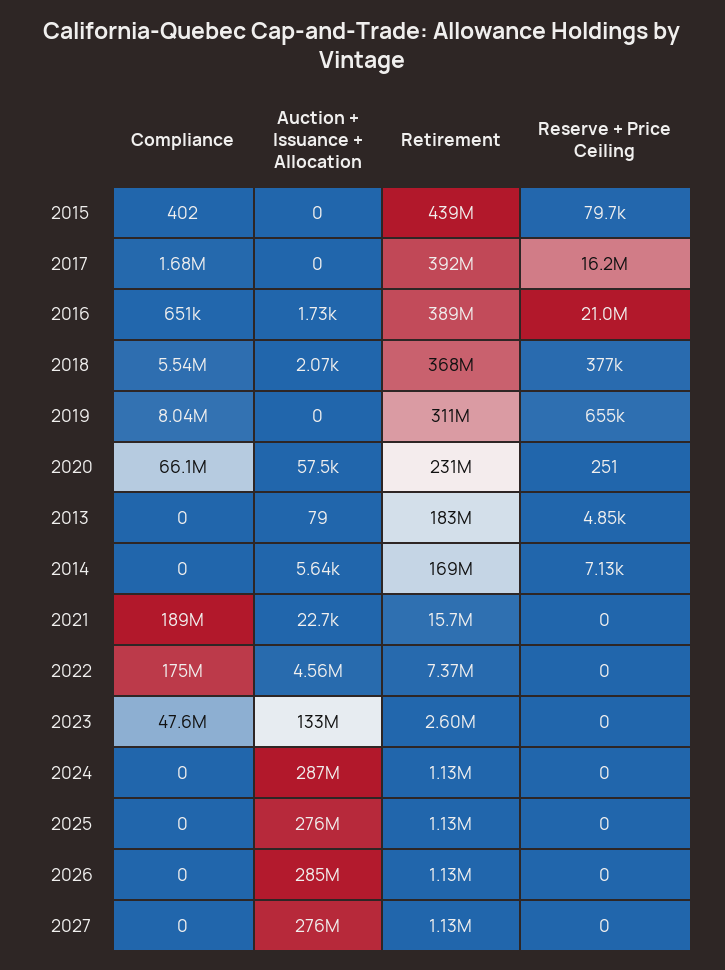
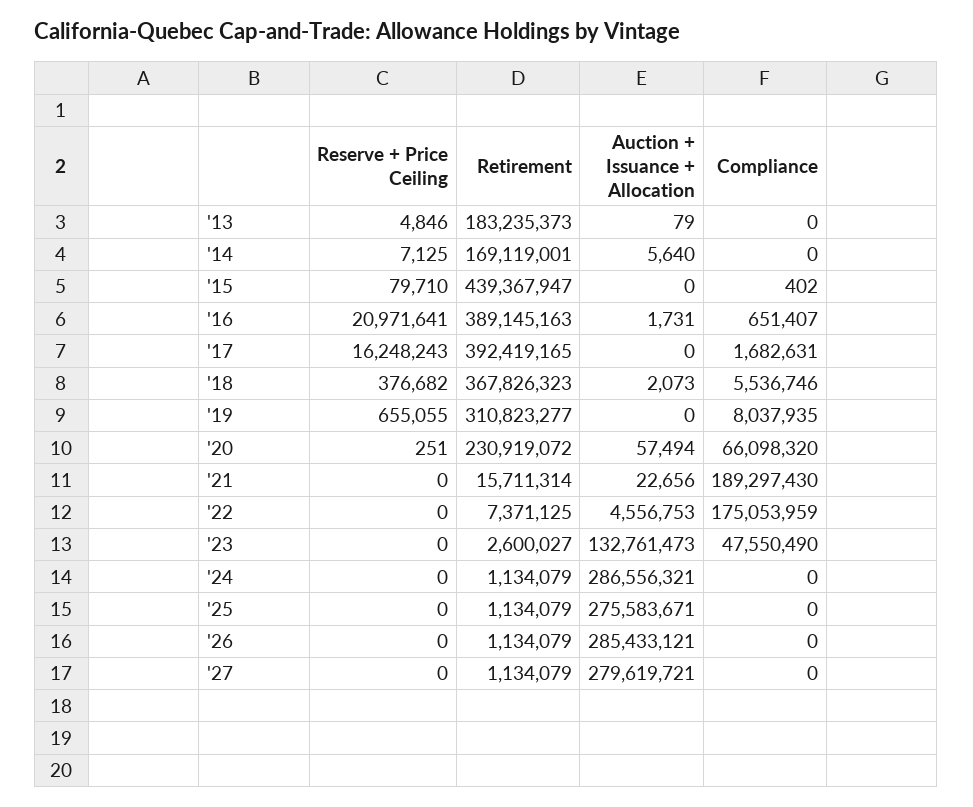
  {
    "Compliance": {
      "2015": 402,
      "2017": 1682631,
      "2016": 651407,
      "2018": 5536746,
      "2019": 8037935,
      "2020": 66098320,
      "2013": 0,
      "2014": 0,
      "2021": 189297430,
      "2022": 175053959,
      "2023": 47550490,
      "2024": 0,
      "2025": 0,
      "2026": 0,
      "2027": 0
    },
    "Auction + Issuance + Allocation": {
      "2015": 0,
      "2017": 0,
      "2016": 1731,
      "2018": 2073,
      "2019": 0,
      "2020": 57494,
      "2013": 79,
      "2014": 5640,
      "2021": 22656,
      "2022": 4556753,
      "2023": 132761473,
      "2024": 286556321,
      "2025": 275583671,
      "2026": 285433121,
-     "2027": 276000000
+     "2027": 279619721
    },
    "Retirement": {
      "2015": 439367947,
      "2017": 392419165,
      "2016": 389145163,
      "2018": 367826323,
      "2019": 310823277,
      "2020": 230919072,
      "2013": 183235373,
      "2014": 169119001,
      "2021": 15711314,
      "2022": 7371125,
      "2023": 2600027,
      "2024": 1134079,
      "2025": 1134079,
      "2026": 1134079,
      "2027": 1134079
    },
    "Reserve + Price Ceiling": {
      "2015": 79710,
      "2017": 16248243,
      "2016": 20971641,
      "2018": 376682,
      "2019": 655055,
      "2020": 251,
      "2013": 4846,
      "2014": 7125,
      "2021": 0,
      "2022": 0,
      "2023": 0,
      "2024": 0,
      "2025": 0,
      "2026": 0,
      "2027": 0
    }
  }

